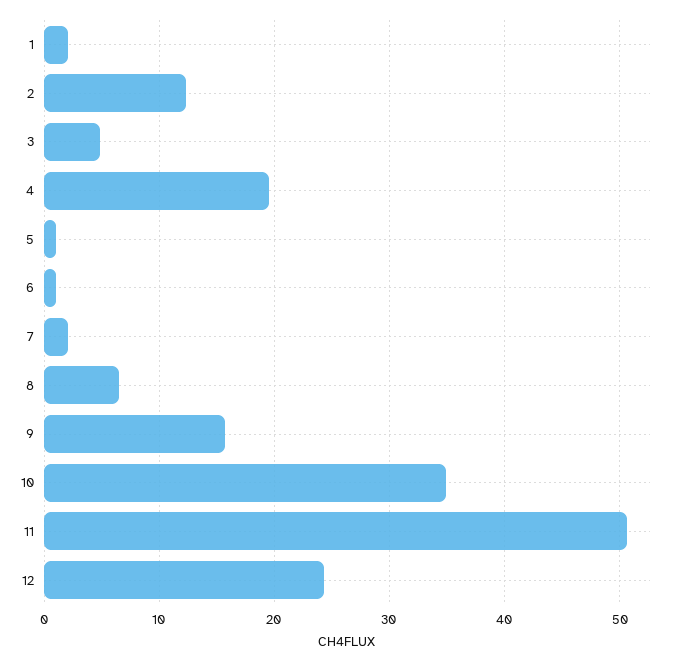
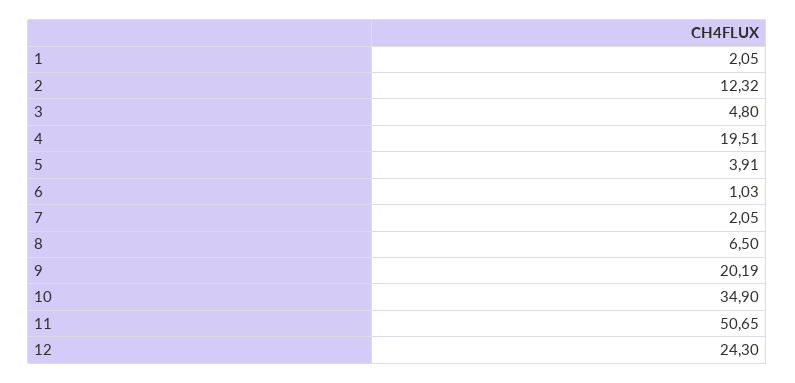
  {
    "1": 2.05,
    "2": 12.32,
    "3": 4.8,
    "4": 19.51,
-   "5": 1,
+   "5": 3.91,
    "6": 1.03,
    "7": 2.05,
    "8": 6.5,
-   "9": 16,
+   "9": 20.19,
    "10": 34.9,
    "11": 50.65,
    "12": 24.3
  }

